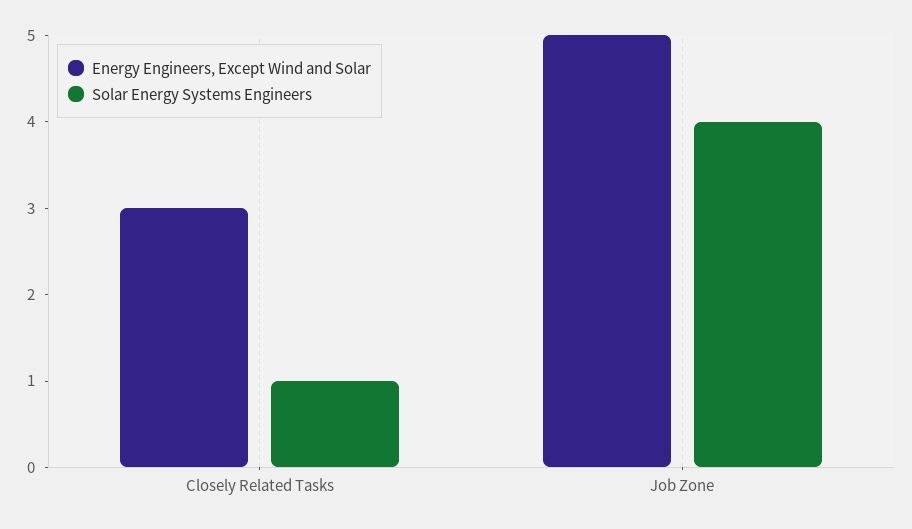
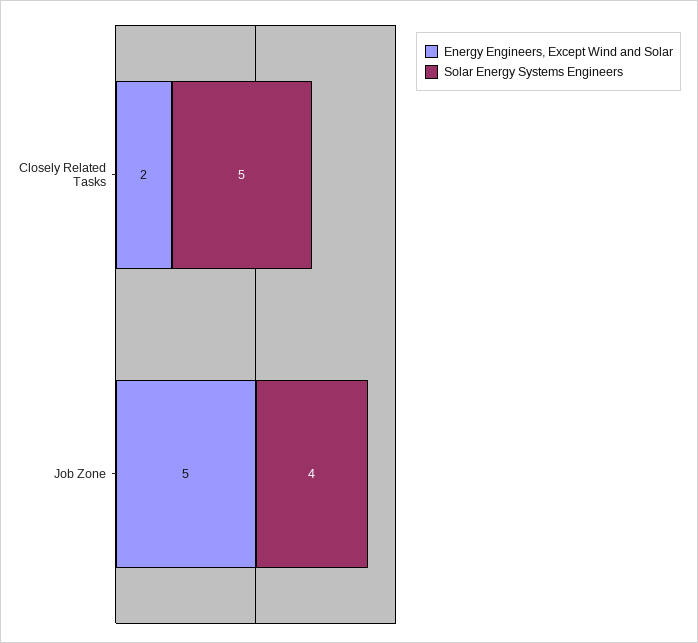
  {
    "Energy Engineers, Except Wind and Solar": {
-     "Closely Related Tasks": 3,
+     "Closely Related Tasks": 2,
      "Job Zone": 5
    },
    "Solar Energy Systems Engineers": {
-     "Closely Related Tasks": 1,
+     "Closely Related Tasks": 5,
      "Job Zone": 4
    }
  }

